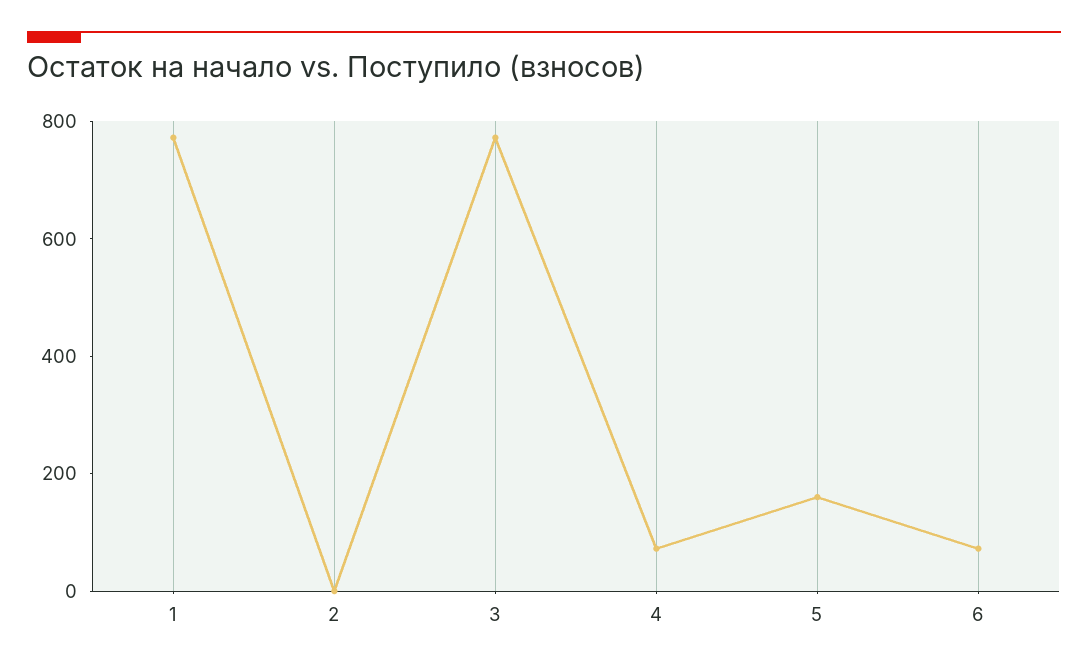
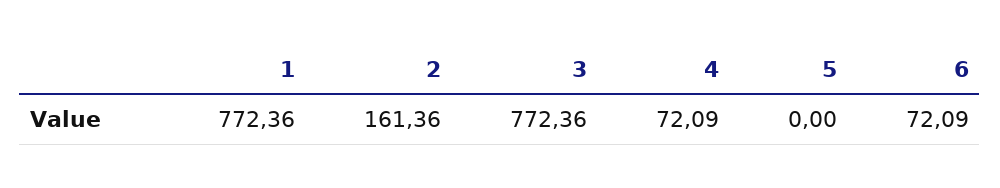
  {
    "1": 772.36,
-   "2": 0,
+   "2": 161.36,
    "3": 772.36,
    "4": 72.09,
-   "5": 150,
+   "5": 0,
    "6": 72.09
  }

